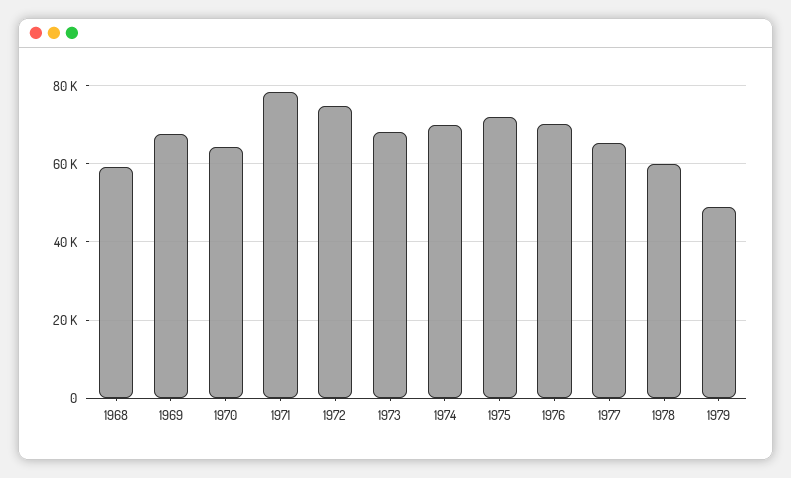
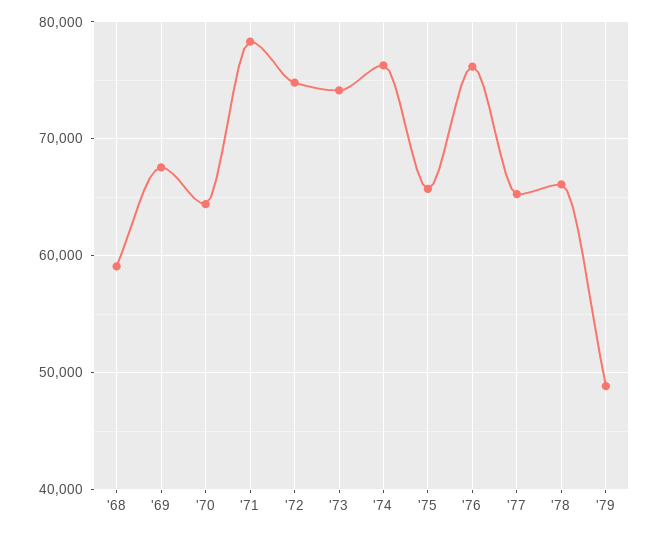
  {
    "1968": 59000,
    "1969": 68000,
    "1970": 64000,
    "1971": 78000,
    "1972": 75000,
-   "1973": 68000,
+   "1973": 74000,
-   "1974": 70000,
+   "1974": 76000,
-   "1975": 72000,
+   "1975": 66000,
-   "1976": 70000,
+   "1976": 76000,
    "1977": 65000,
-   "1978": 60000,
+   "1978": 66000,
    "1979": 49000
  }

